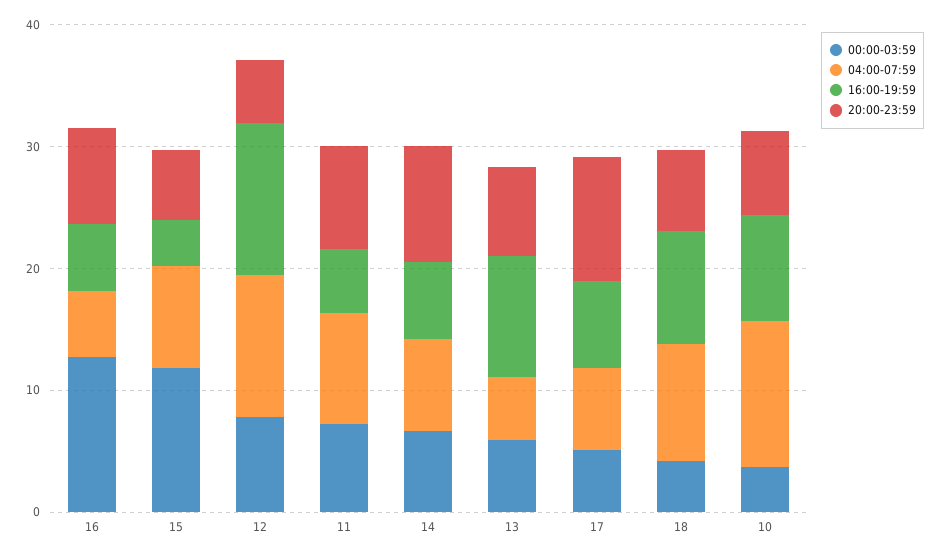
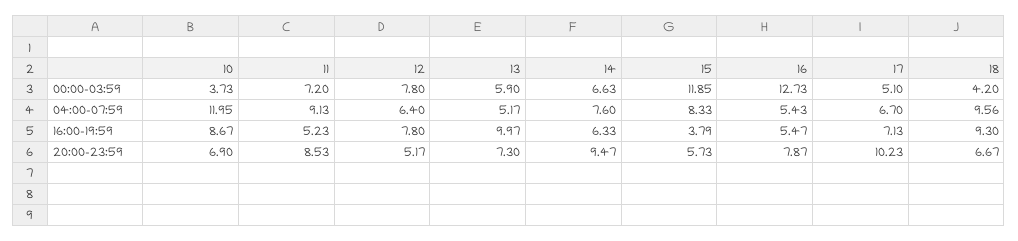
  {
    "00:00-03:59": {
      "16": 12.73,
      "15": 11.85,
      "12": 7.8,
      "11": 7.2,
      "14": 6.63,
      "13": 5.9,
      "17": 5.1,
      "18": 4.2,
      "10": 3.73
    },
    "04:00-07:59": {
      "16": 5.43,
      "15": 8.33,
-     "12": 12,
+     "12": 6.4,
      "11": 9.13,
      "14": 7.6,
      "13": 5.17,
      "17": 6.7,
      "18": 9.56,
      "10": 11.95
    },
    "16:00-19:59": {
      "16": 5.47,
      "15": 3.79,
-     "12": 12,
+     "12": 7.8,
      "11": 5.23,
      "14": 6.33,
      "13": 9.97,
      "17": 7.13,
      "18": 9.3,
      "10": 8.67
    },
    "20:00-23:59": {
      "16": 7.87,
      "15": 5.73,
      "12": 5.17,
      "11": 8.53,
      "14": 9.47,
      "13": 7.3,
      "17": 10.23,
      "18": 6.67,
      "10": 6.9
    }
  }

